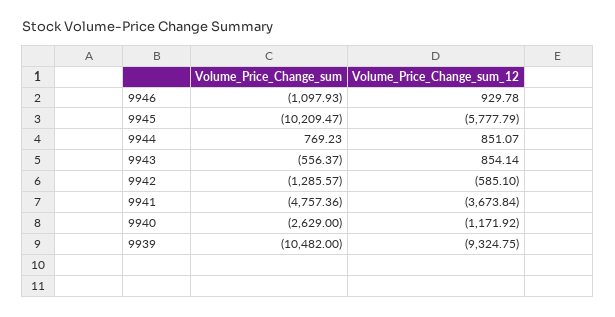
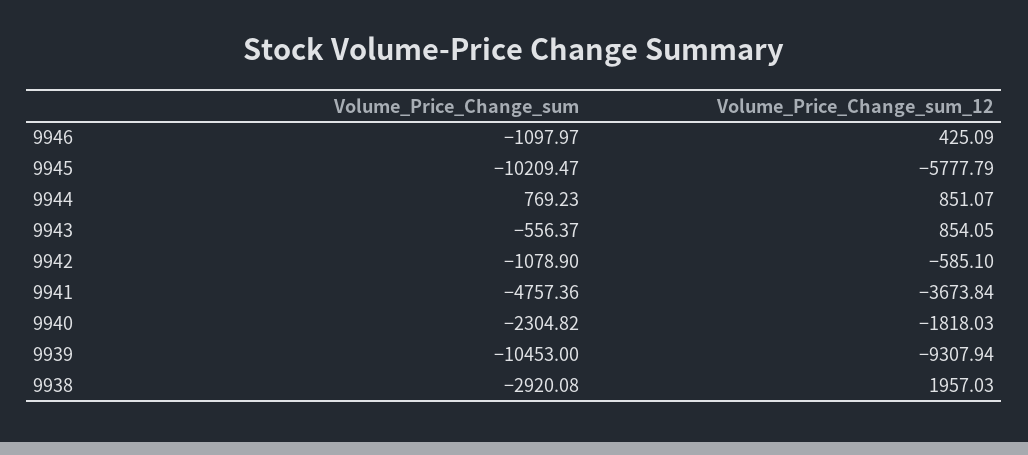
  {
    "Volume_Price_Change_sum": {
-     "9946": -1097.93,
+     "9946": -1097.97,
      "9945": -10209.47,
      "9944": 769.23,
      "9943": -556.37,
-     "9942": -1285.57,
+     "9942": -1078.9,
      "9941": -4757.36,
-     "9940": -2629,
+     "9940": -2304.82,
-     "9939": -10482
+     "9939": -10453,
+     "9938": -2920.08
    },
    "Volume_Price_Change_sum_12": {
-     "9946": 929.78,
+     "9946": 425.09,
      "9945": -5777.79,
      "9944": 851.07,
-     "9943": 854.14,
+     "9943": 854.05,
      "9942": -585.1,
      "9941": -3673.84,
-     "9940": -1171.92,
+     "9940": -1818.03,
-     "9939": -9324.75
+     "9939": -9307.94,
+     "9938": 1957.03
    }
  }

